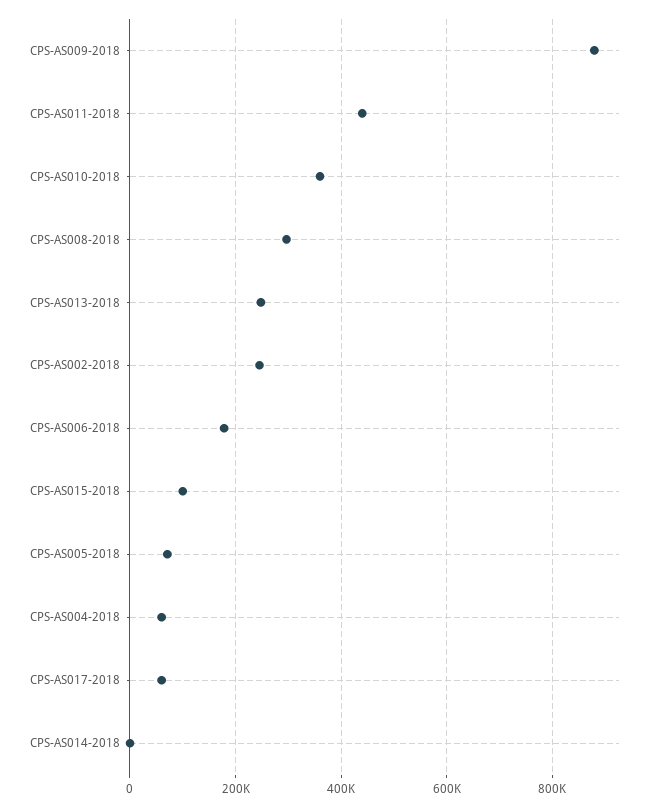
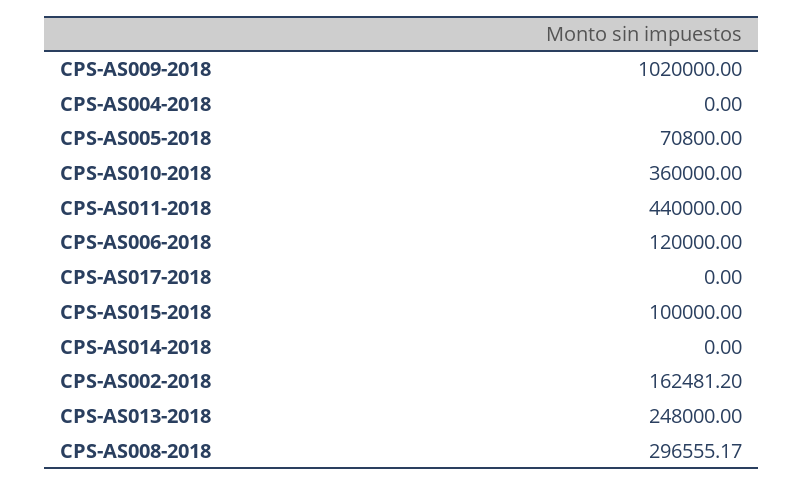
  {
-   "CPS-AS009-2018": 880000,
+   "CPS-AS009-2018": 1020000,
    "CPS-AS011-2018": 440000,
    "CPS-AS010-2018": 360000,
    "CPS-AS008-2018": 296555.17,
    "CPS-AS013-2018": 248000,
-   "CPS-AS002-2018": 240000,
+   "CPS-AS002-2018": 162481.2,
-   "CPS-AS006-2018": 180000,
+   "CPS-AS006-2018": 120000,
    "CPS-AS015-2018": 100000,
    "CPS-AS005-2018": 70800,
-   "CPS-AS004-2018": 60000,
+   "CPS-AS004-2018": 0,
-   "CPS-AS017-2018": 60000,
+   "CPS-AS017-2018": 0,
    "CPS-AS014-2018": 0
  }

